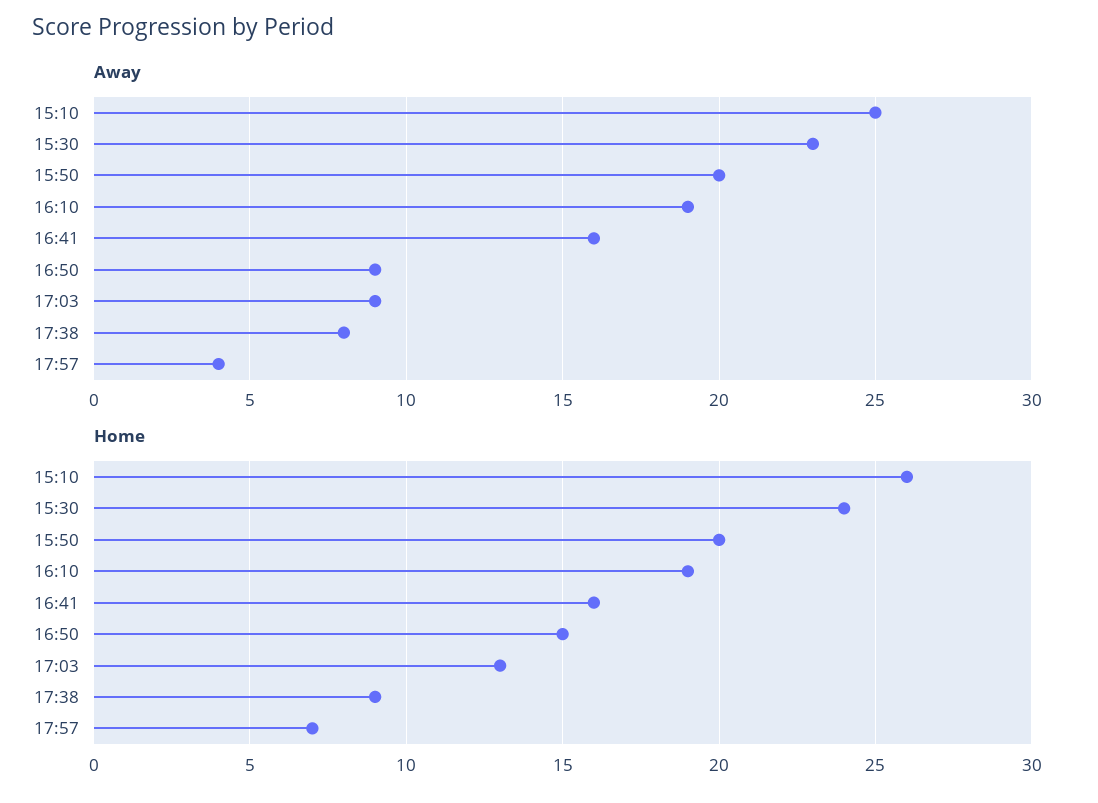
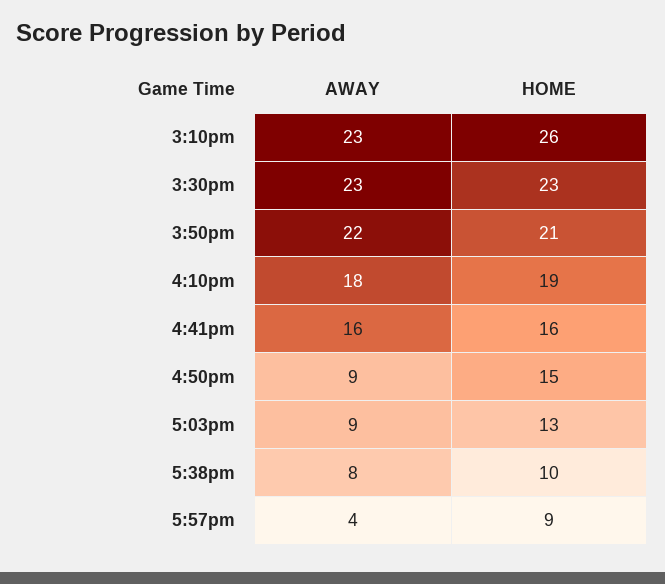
  {
    "Away": {
-     "15:10": 25,
+     "15:10": 23,
      "15:30": 23,
-     "15:50": 20,
+     "15:50": 22,
-     "16:10": 19,
+     "16:10": 18,
      "16:41": 16,
      "16:50": 9,
      "17:03": 9,
      "17:38": 8,
      "17:57": 4
    },
    "Home": {
      "15:10": 26,
-     "15:30": 24,
+     "15:30": 23,
-     "15:50": 20,
+     "15:50": 21,
      "16:10": 19,
      "16:41": 16,
      "16:50": 15,
      "17:03": 13,
-     "17:38": 9,
+     "17:38": 10,
-     "17:57": 7
+     "17:57": 9
    }
  }

